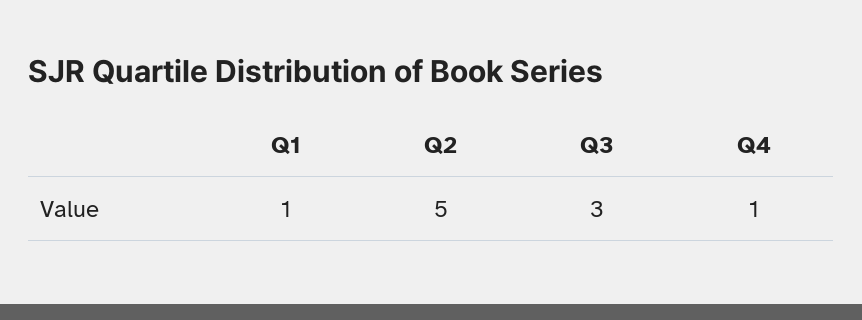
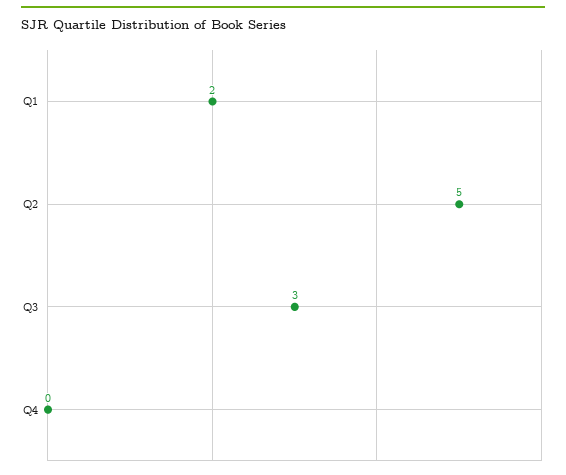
  {
-   "Q1": 1,
+   "Q1": 2,
    "Q2": 5,
    "Q3": 3,
-   "Q4": 1
+   "Q4": 0
  }

